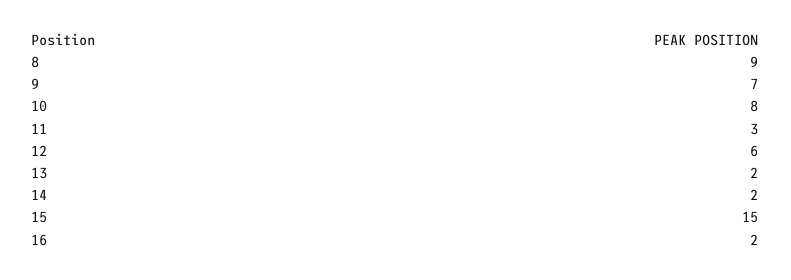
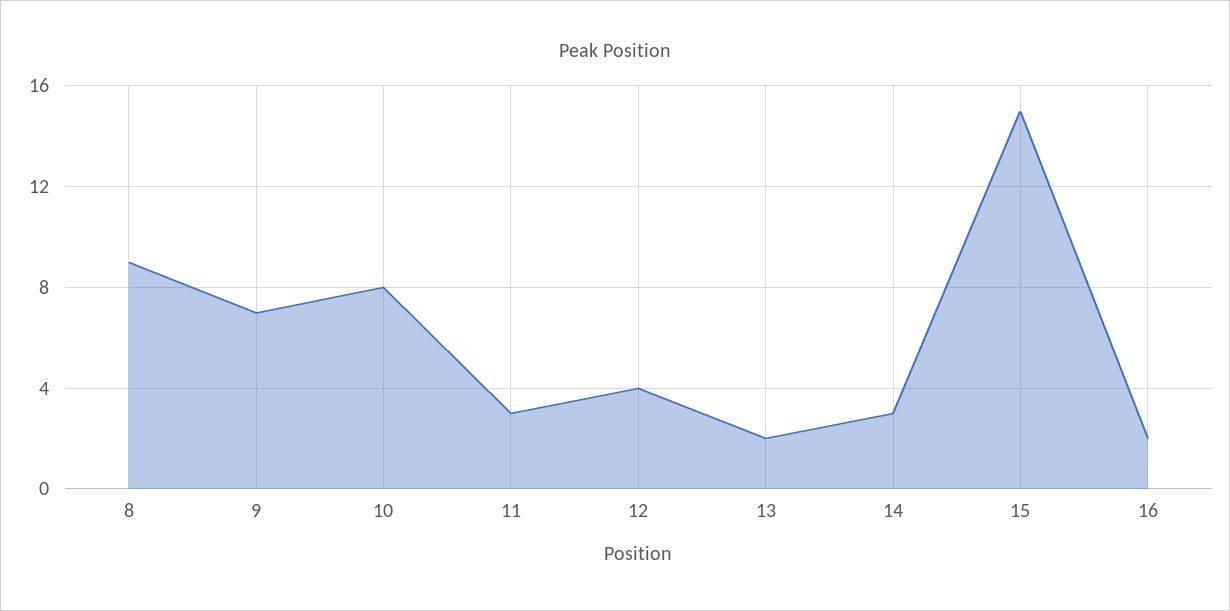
  {
    "8": 9,
    "9": 7,
    "10": 8,
    "11": 3,
-   "12": 6,
+   "12": 4,
    "13": 2,
-   "14": 2,
+   "14": 3,
    "15": 15,
    "16": 2
  }

